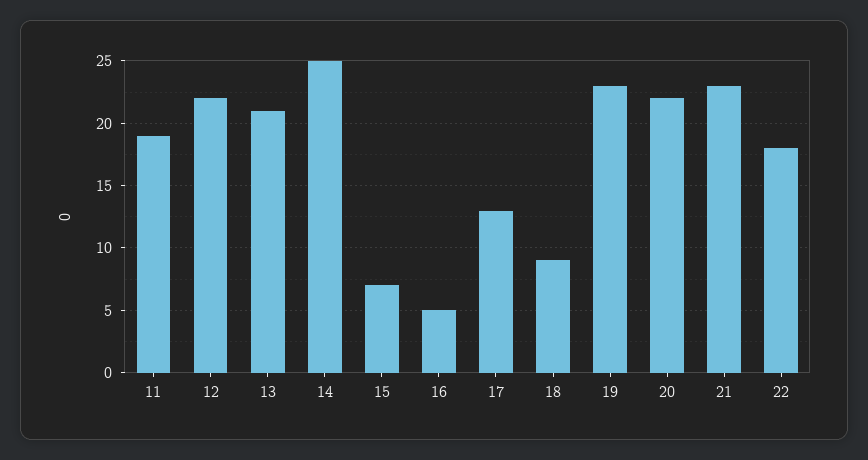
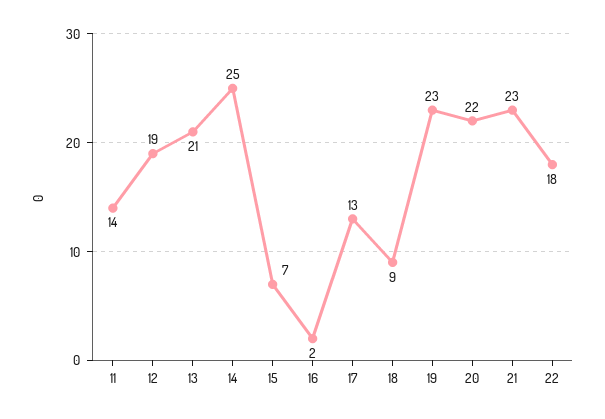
  {
-   "11": 19,
+   "11": 14,
-   "12": 22,
+   "12": 19,
    "13": 21,
    "14": 25,
    "15": 7,
-   "16": 5,
+   "16": 2,
    "17": 13,
    "18": 9,
    "19": 23,
    "20": 22,
    "21": 23,
    "22": 18
  }

